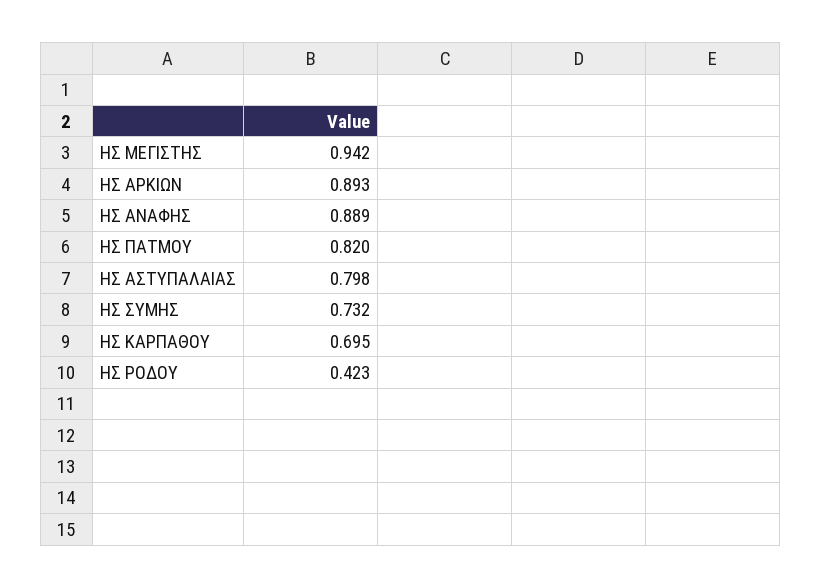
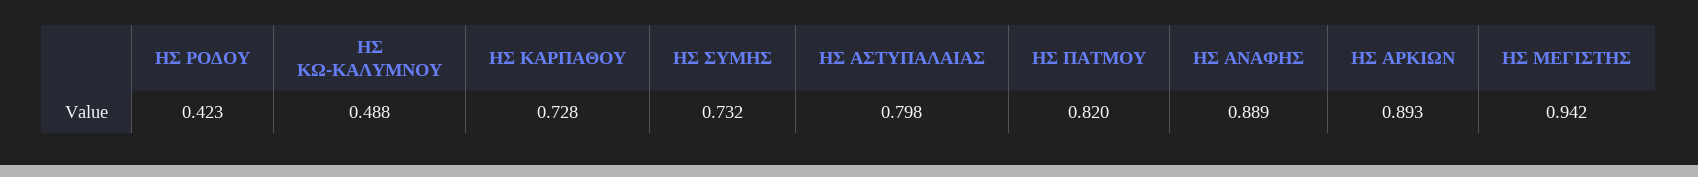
  {
    "ΗΣ ΜΕΓΙΣΤΗΣ": 0.942,
    "ΗΣ ΑΡΚΙΩΝ": 0.893,
    "ΗΣ ΑΝΑΦΗΣ": 0.889,
    "ΗΣ ΠΑΤΜΟΥ": 0.82,
    "ΗΣ ΑΣΤΥΠΑΛΑΙΑΣ": 0.798,
    "ΗΣ ΣΥΜΗΣ": 0.732,
-   "ΗΣ ΚΑΡΠΑΘΟΥ": 0.695,
+   "ΗΣ ΚΑΡΠΑΘΟΥ": 0.728,
-   "ΗΣ ΡΟΔΟΥ": 0.423
+   "ΗΣ ΡΟΔΟΥ": 0.423,
+   "ΗΣ ΚΩ-ΚΑΛΥΜΝΟΥ": 0.488
  }

